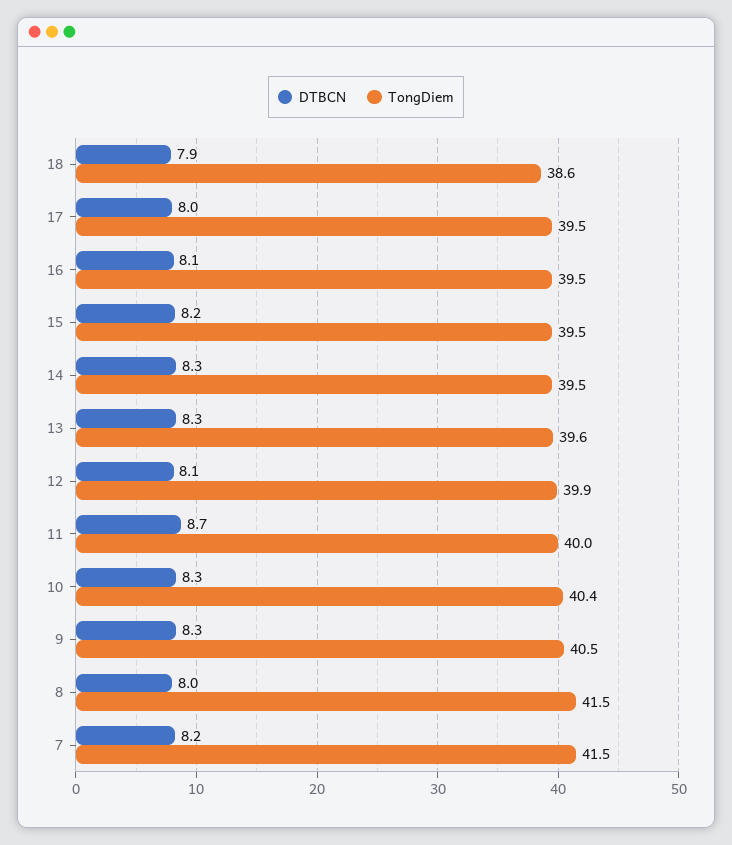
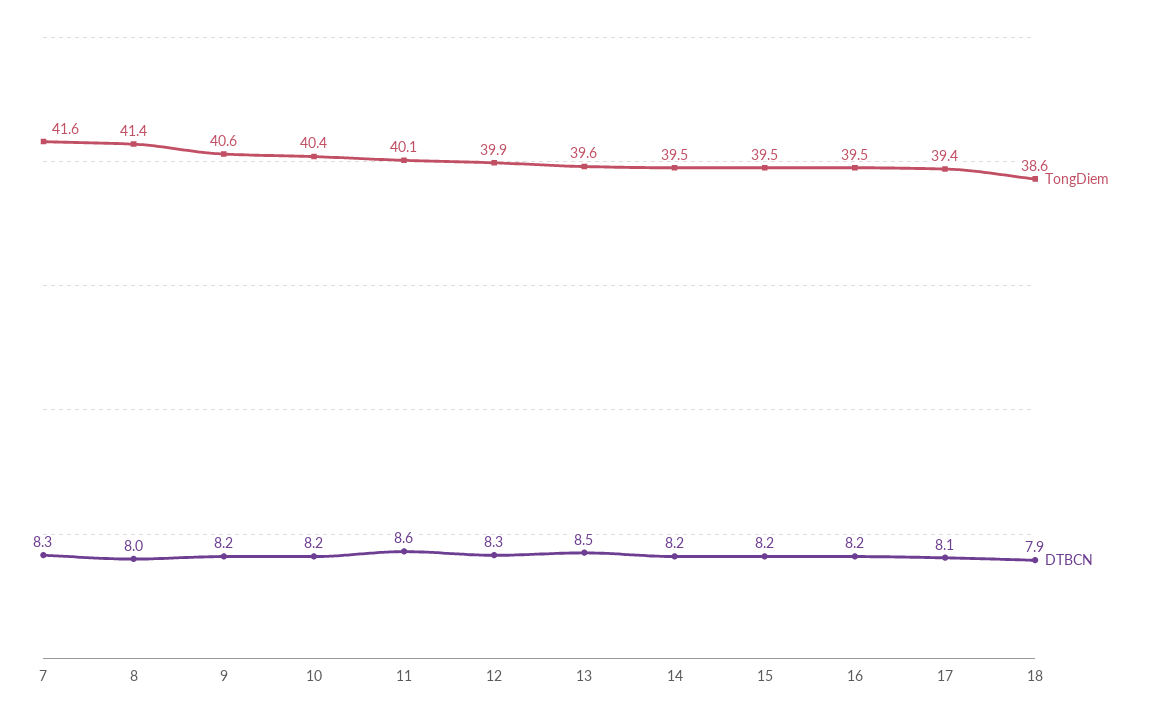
  {
    "DTBCN": {
      "18": 7.9,
-     "17": 8,
+     "17": 8.1,
-     "16": 8.1,
+     "16": 8.2,
      "15": 8.2,
-     "14": 8.3,
+     "14": 8.2,
-     "13": 8.3,
+     "13": 8.5,
-     "12": 8.1,
+     "12": 8.3,
-     "11": 8.7,
+     "11": 8.6,
-     "10": 8.3,
+     "10": 8.2,
-     "9": 8.3,
+     "9": 8.2,
      "8": 8,
-     "7": 8.2
+     "7": 8.3
    },
    "TongDiem": {
      "18": 38.6,
-     "17": 39.5,
+     "17": 39.4,
      "16": 39.5,
      "15": 39.5,
      "14": 39.5,
      "13": 39.6,
      "12": 39.9,
-     "11": 40,
+     "11": 40.1,
      "10": 40.4,
-     "9": 40.5,
+     "9": 40.6,
-     "8": 41.5,
+     "8": 41.4,
-     "7": 41.5
+     "7": 41.6
    }
  }

